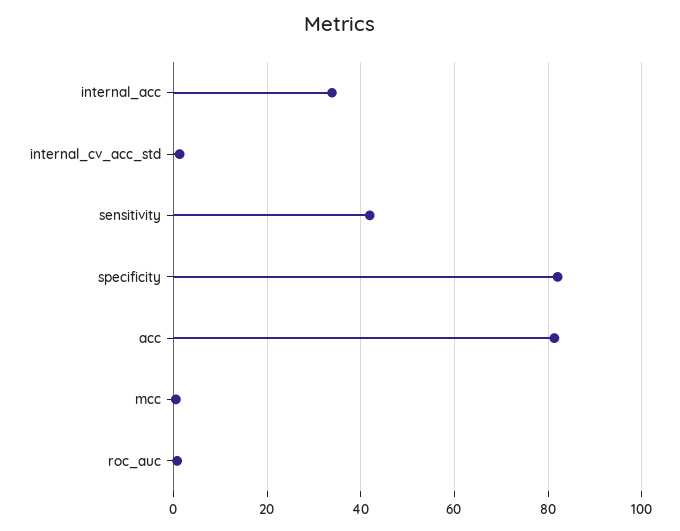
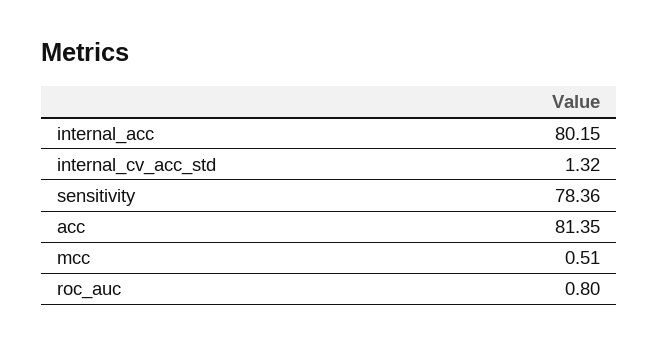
  {
-   "internal_acc": 34,
+   "internal_acc": 80.15,
    "internal_cv_acc_std": 1.32,
-   "sensitivity": 42,
+   "sensitivity": 78.36,
-   "specificity": 82,
    "acc": 81.35,
    "mcc": 0.51,
    "roc_auc": 0.8
  }

